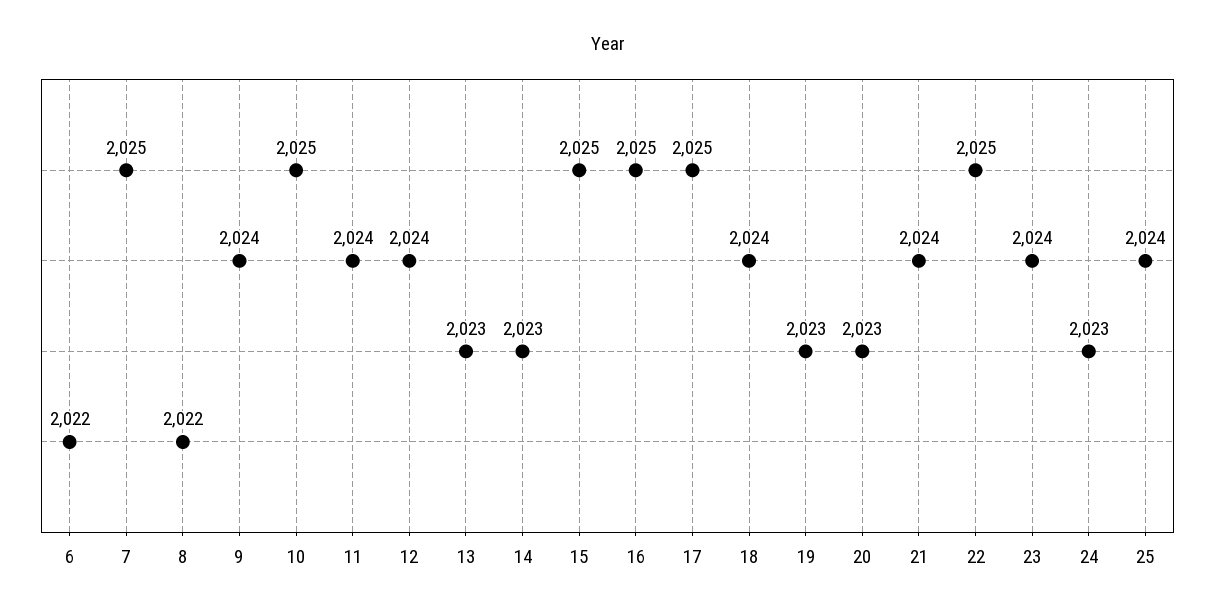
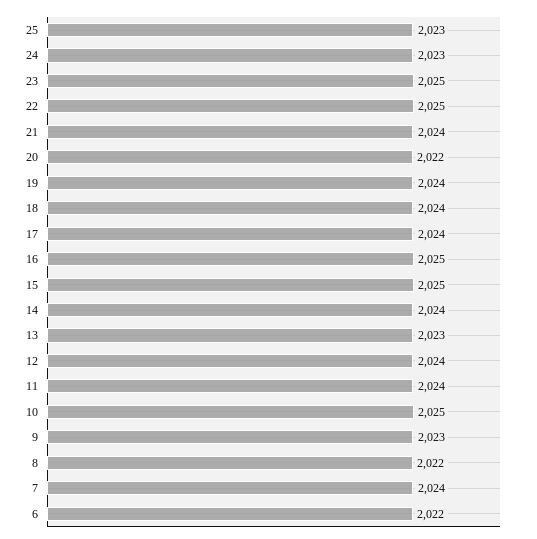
  {
    "6": 2022,
-   "7": 2025,
+   "7": 2024,
    "8": 2022,
-   "9": 2024,
+   "9": 2023,
    "10": 2025,
    "11": 2024,
    "12": 2024,
    "13": 2023,
-   "14": 2023,
+   "14": 2024,
    "15": 2025,
    "16": 2025,
-   "17": 2025,
+   "17": 2024,
    "18": 2024,
-   "19": 2023,
+   "19": 2024,
-   "20": 2023,
+   "20": 2022,
    "21": 2024,
    "22": 2025,
-   "23": 2024,
+   "23": 2025,
    "24": 2023,
-   "25": 2024
+   "25": 2023
  }

